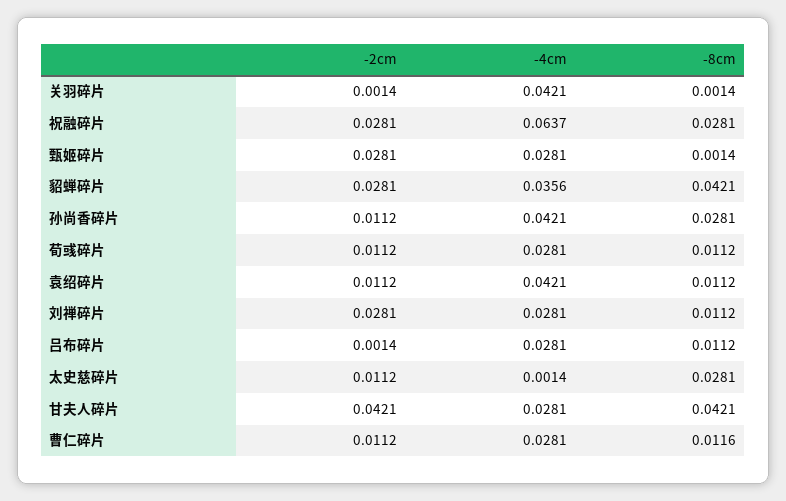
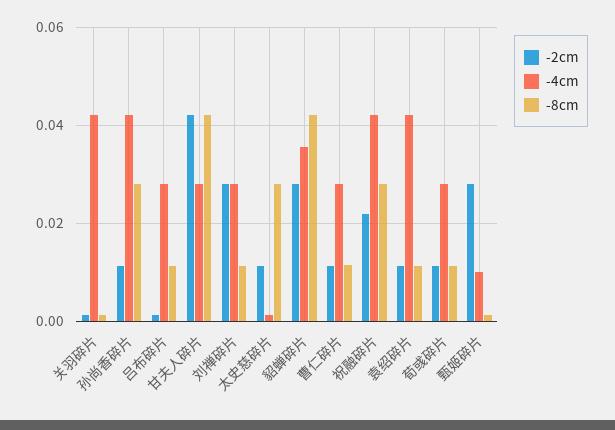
  {
    "-2cm": {
      "关羽碎片": 0.0014,
-     "祝融碎片": 0.0281,
+     "祝融碎片": 0.022,
      "甄姬碎片": 0.0281,
      "貂蝉碎片": 0.0281,
      "孙尚香碎片": 0.0112,
      "荀彧碎片": 0.0112,
      "袁绍碎片": 0.0112,
      "刘禅碎片": 0.0281,
      "吕布碎片": 0.0014,
      "太史慈碎片": 0.0112,
      "甘夫人碎片": 0.0421,
      "曹仁碎片": 0.0112
    },
    "-4cm": {
      "关羽碎片": 0.0421,
-     "祝融碎片": 0.0637,
+     "祝融碎片": 0.042,
-     "甄姬碎片": 0.0281,
+     "甄姬碎片": 0.01,
      "貂蝉碎片": 0.0356,
      "孙尚香碎片": 0.0421,
      "荀彧碎片": 0.0281,
      "袁绍碎片": 0.0421,
      "刘禅碎片": 0.0281,
      "吕布碎片": 0.0281,
      "太史慈碎片": 0.0014,
      "甘夫人碎片": 0.0281,
      "曹仁碎片": 0.0281
    },
    "-8cm": {
      "关羽碎片": 0.0014,
      "祝融碎片": 0.0281,
      "甄姬碎片": 0.0014,
      "貂蝉碎片": 0.0421,
      "孙尚香碎片": 0.0281,
      "荀彧碎片": 0.0112,
      "袁绍碎片": 0.0112,
      "刘禅碎片": 0.0112,
      "吕布碎片": 0.0112,
      "太史慈碎片": 0.0281,
      "甘夫人碎片": 0.0421,
      "曹仁碎片": 0.0116
    }
  }

